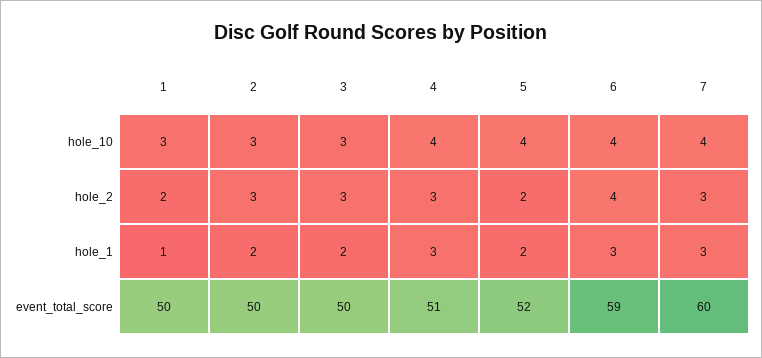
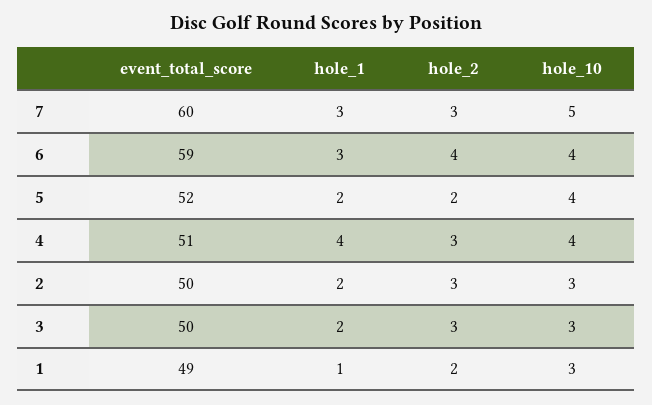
  {
    "1": {
      "hole_10": 3,
      "hole_2": 2,
      "hole_1": 1,
-     "event_total_score": 50
+     "event_total_score": 49
    },
    "2": {
      "hole_10": 3,
      "hole_2": 3,
      "hole_1": 2,
      "event_total_score": 50
    },
    "3": {
      "hole_10": 3,
      "hole_2": 3,
      "hole_1": 2,
      "event_total_score": 50
    },
    "4": {
      "hole_10": 4,
      "hole_2": 3,
-     "hole_1": 3,
+     "hole_1": 4,
      "event_total_score": 51
    },
    "5": {
      "hole_10": 4,
      "hole_2": 2,
      "hole_1": 2,
      "event_total_score": 52
    },
    "6": {
      "hole_10": 4,
      "hole_2": 4,
      "hole_1": 3,
      "event_total_score": 59
    },
    "7": {
-     "hole_10": 4,
+     "hole_10": 5,
      "hole_2": 3,
      "hole_1": 3,
      "event_total_score": 60
    }
  }

